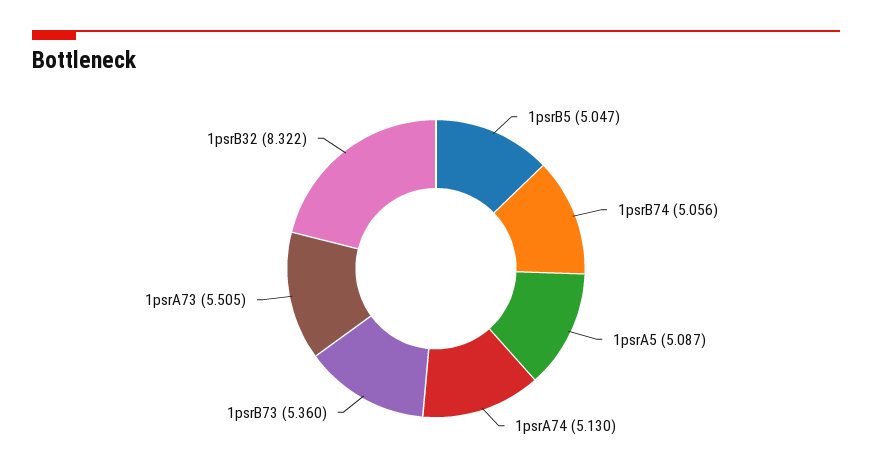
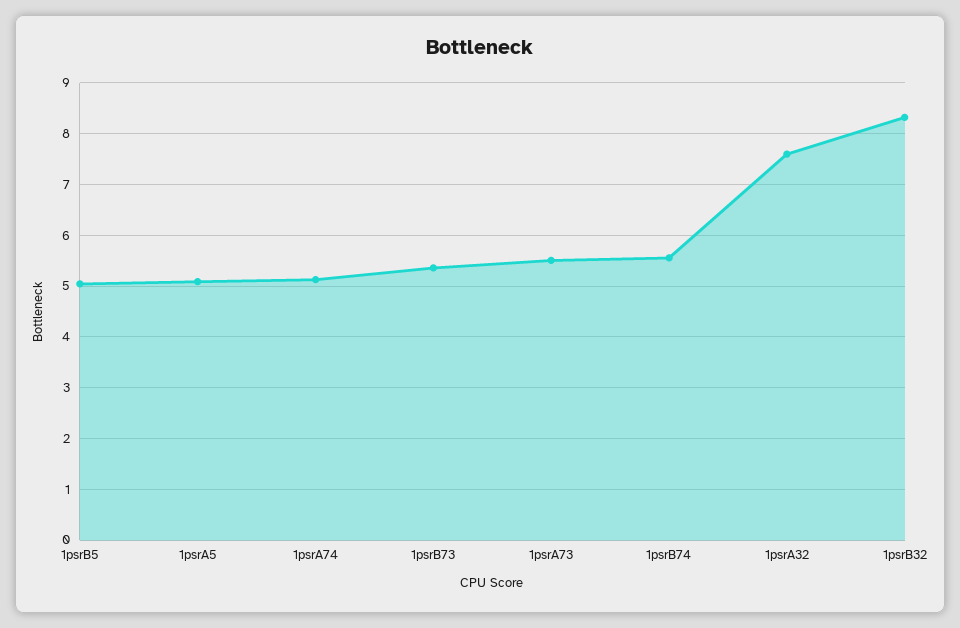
  {
    "1psrB5": 5.047,
-   "1psrB74": 5.056,
+   "1psrB74": 5.6,
    "1psrA5": 5.087,
    "1psrA74": 5.13,
    "1psrB73": 5.36,
    "1psrA73": 5.505,
-   "1psrB32": 8.322
+   "1psrB32": 8.322,
+   "1psrA32": 7.6
  }

